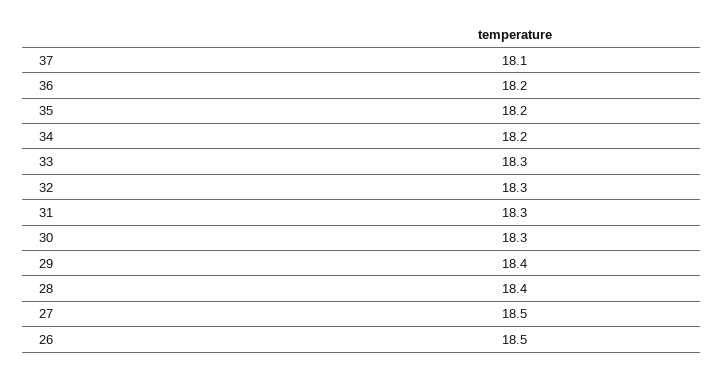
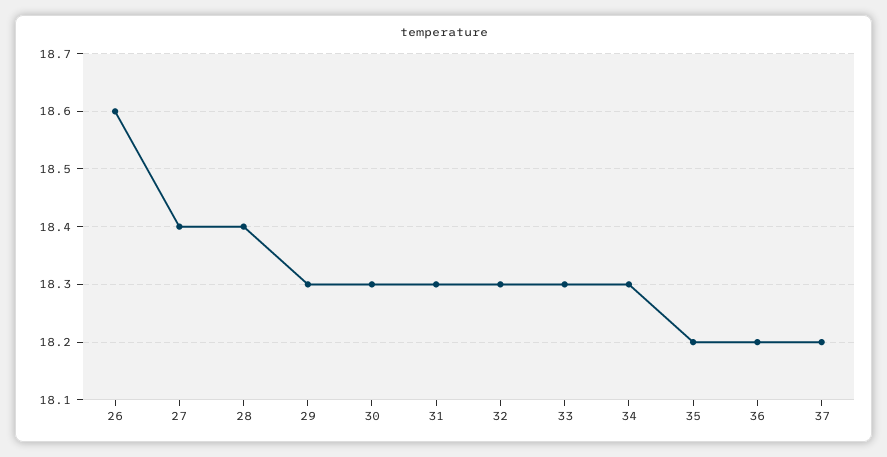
  {
-   "37": 18.1,
+   "37": 18.2,
    "36": 18.2,
    "35": 18.2,
-   "34": 18.2,
+   "34": 18.3,
    "33": 18.3,
    "32": 18.3,
    "31": 18.3,
    "30": 18.3,
-   "29": 18.4,
+   "29": 18.3,
    "28": 18.4,
-   "27": 18.5,
+   "27": 18.4,
-   "26": 18.5
+   "26": 18.6
  }

